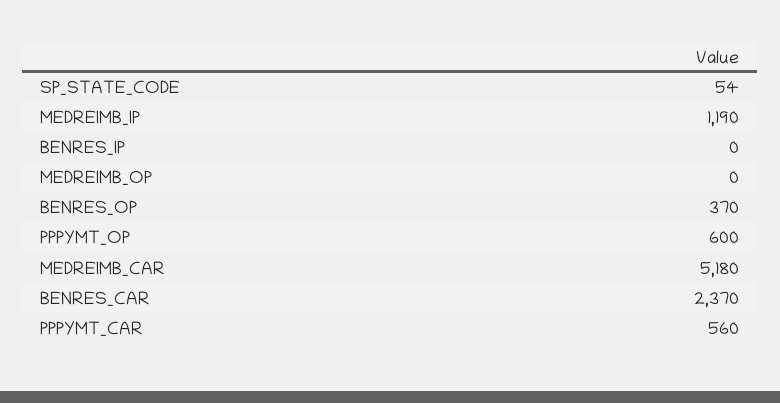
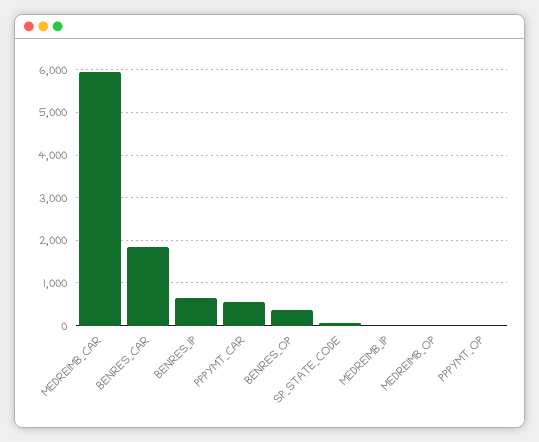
  {
    "SP_STATE_CODE": 54,
-   "MEDREIMB_IP": 1190,
+   "MEDREIMB_IP": 0,
-   "BENRES_IP": 0,
+   "BENRES_IP": 600,
    "MEDREIMB_OP": 0,
    "BENRES_OP": 370,
-   "PPPYMT_OP": 600,
+   "PPPYMT_OP": 0,
-   "MEDREIMB_CAR": 5180,
+   "MEDREIMB_CAR": 6000,
-   "BENRES_CAR": 2370,
+   "BENRES_CAR": 1800,
    "PPPYMT_CAR": 560
  }

